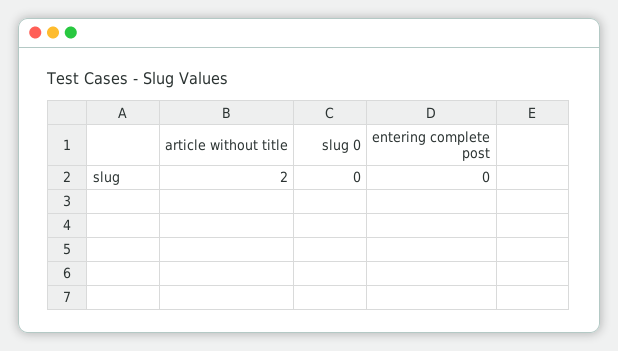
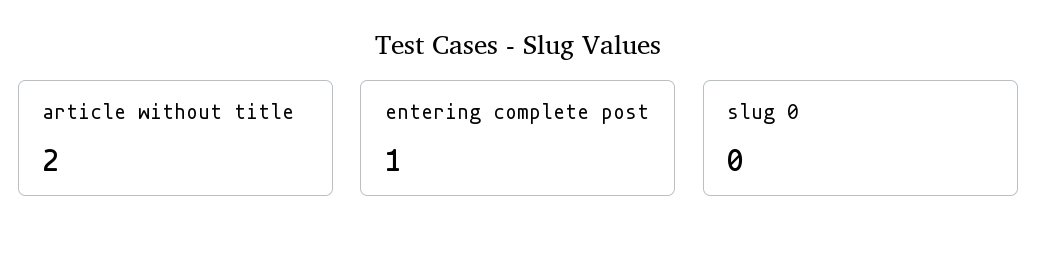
  {
    "article without title": 2,
    "slug 0": 0,
-   "entering complete post": 0
+   "entering complete post": 1
  }

